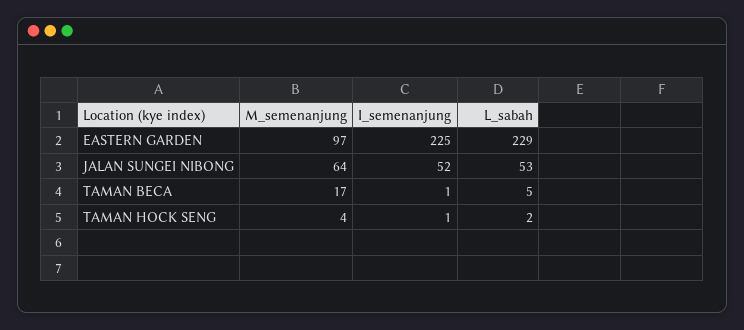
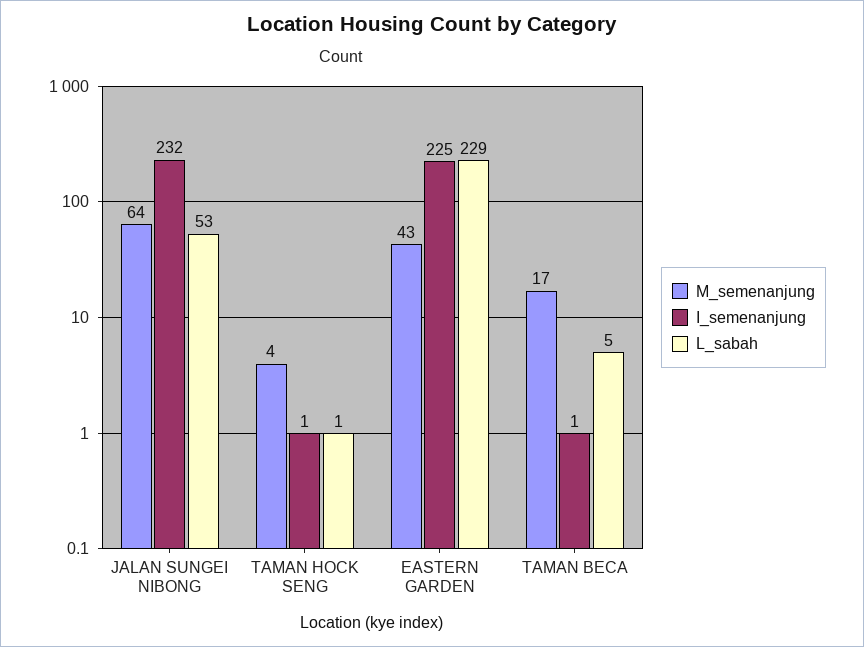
  {
    "M_semenanjung": {
-     "EASTERN GARDEN": 97,
+     "EASTERN GARDEN": 43,
      "JALAN SUNGEI NIBONG": 64,
      "TAMAN BECA": 17,
      "TAMAN HOCK SENG": 4
    },
    "I_semenanjung": {
      "EASTERN GARDEN": 225,
-     "JALAN SUNGEI NIBONG": 52,
+     "JALAN SUNGEI NIBONG": 232,
      "TAMAN BECA": 1,
      "TAMAN HOCK SENG": 1
    },
    "L_sabah": {
      "EASTERN GARDEN": 229,
      "JALAN SUNGEI NIBONG": 53,
      "TAMAN BECA": 5,
-     "TAMAN HOCK SENG": 2
+     "TAMAN HOCK SENG": 1
    }
  }

